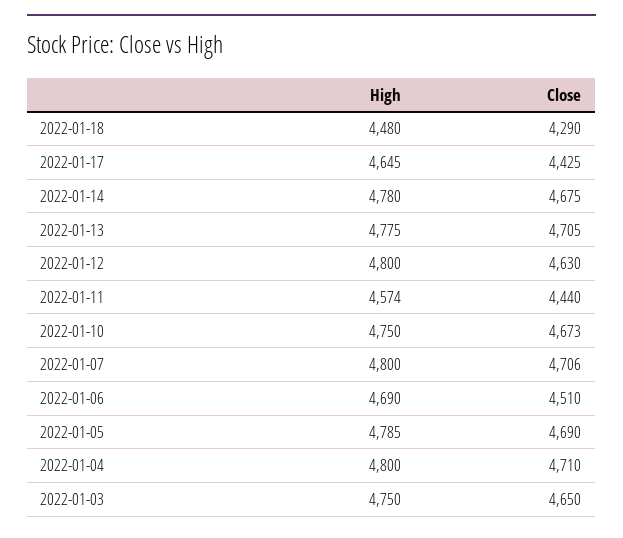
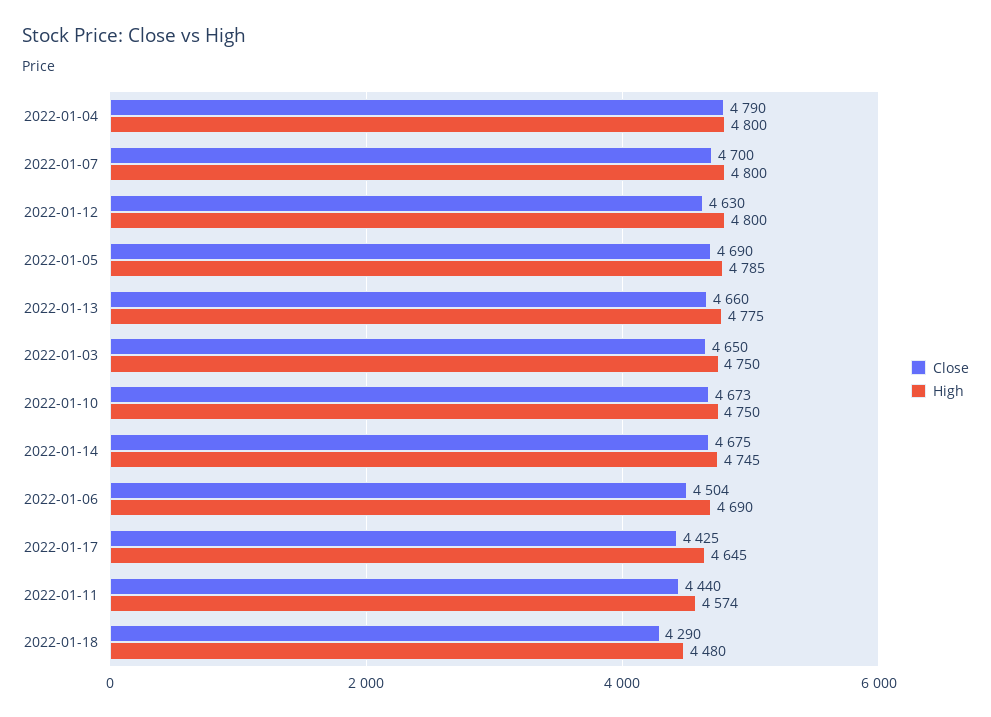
  {
    "High": {
      "2022-01-18": 4480,
      "2022-01-17": 4645,
-     "2022-01-14": 4780,
+     "2022-01-14": 4745,
      "2022-01-13": 4775,
      "2022-01-12": 4800,
      "2022-01-11": 4574,
      "2022-01-10": 4750,
      "2022-01-07": 4800,
      "2022-01-06": 4690,
      "2022-01-05": 4785,
      "2022-01-04": 4800,
      "2022-01-03": 4750
    },
    "Close": {
      "2022-01-18": 4290,
      "2022-01-17": 4425,
      "2022-01-14": 4675,
-     "2022-01-13": 4705,
+     "2022-01-13": 4660,
      "2022-01-12": 4630,
      "2022-01-11": 4440,
      "2022-01-10": 4673,
-     "2022-01-07": 4706,
+     "2022-01-07": 4700,
-     "2022-01-06": 4510,
+     "2022-01-06": 4504,
      "2022-01-05": 4690,
-     "2022-01-04": 4710,
+     "2022-01-04": 4790,
      "2022-01-03": 4650
    }
  }

